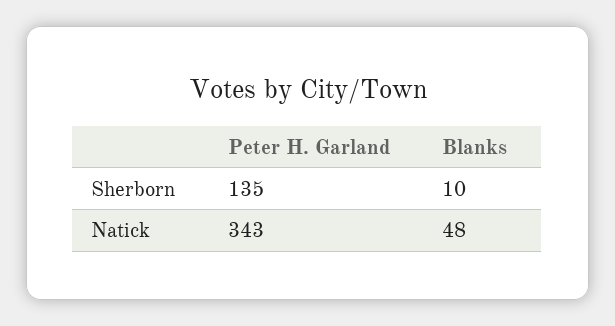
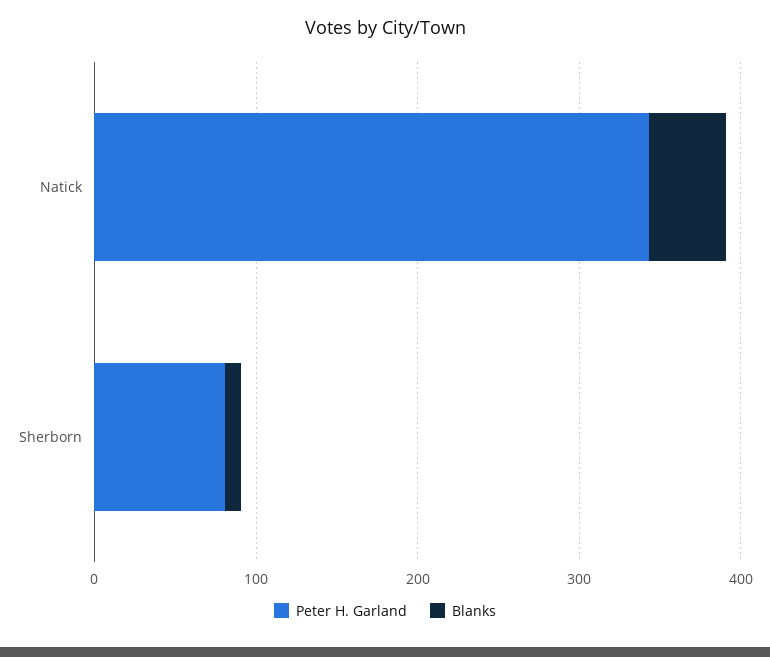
  {
    "Peter H. Garland": {
-     "Sherborn": 135,
+     "Sherborn": 80,
      "Natick": 343
    },
    "Blanks": {
      "Sherborn": 10,
      "Natick": 48
    }
  }

